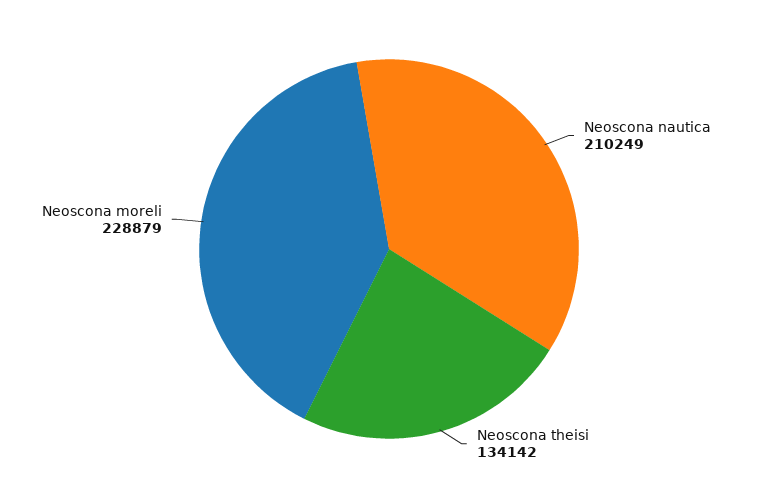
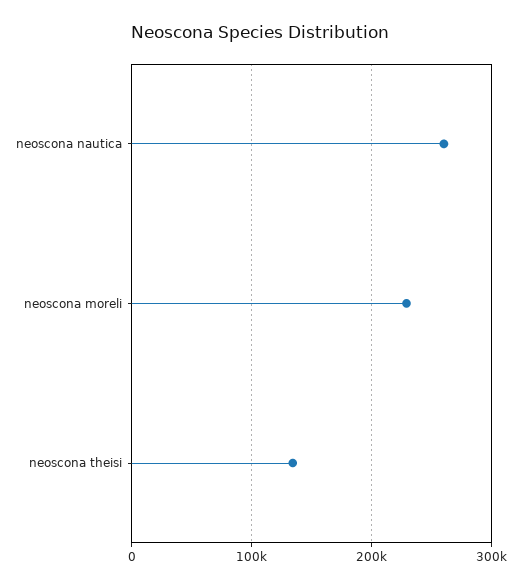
  {
-   "Neoscona nautica": 210249,
+   "Neoscona nautica": 260000,
    "Neoscona theisi": 134142,
    "Neoscona moreli": 228879
  }

